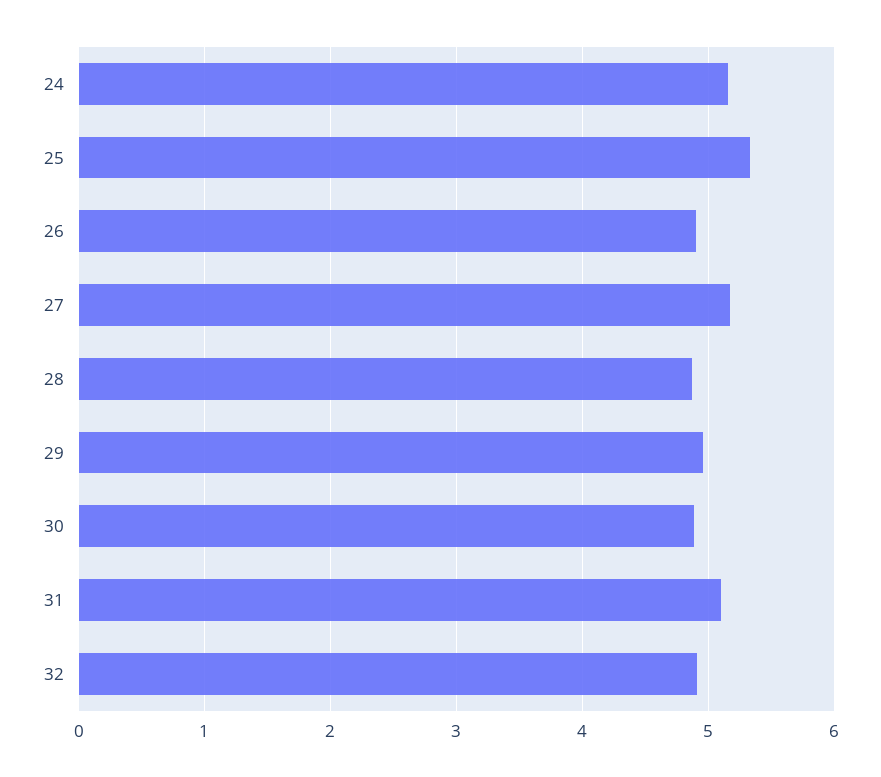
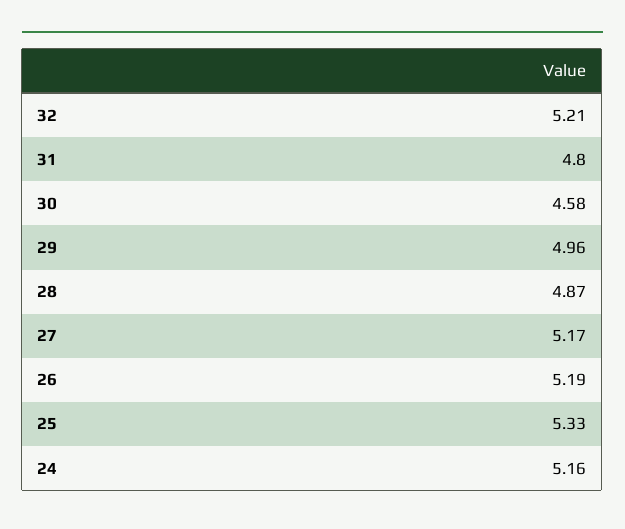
  {
    "24": 5.16,
    "25": 5.33,
-   "26": 4.9,
+   "26": 5.19,
    "27": 5.17,
    "28": 4.87,
    "29": 4.96,
-   "30": 4.9,
+   "30": 4.58,
-   "31": 5.1,
+   "31": 4.8,
-   "32": 4.9
+   "32": 5.21
  }

